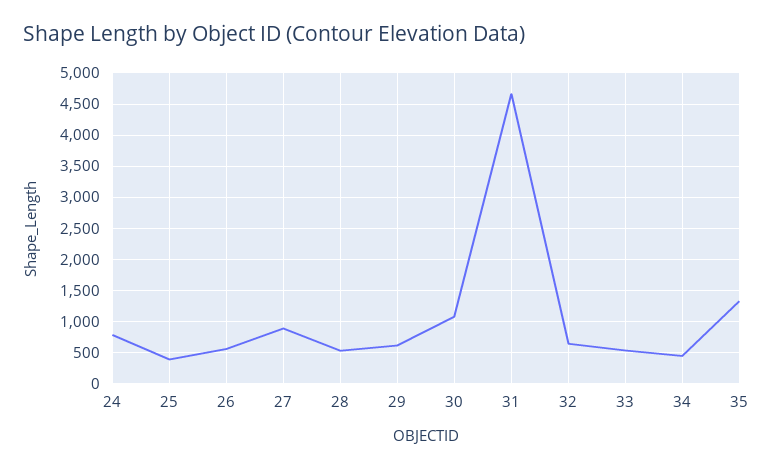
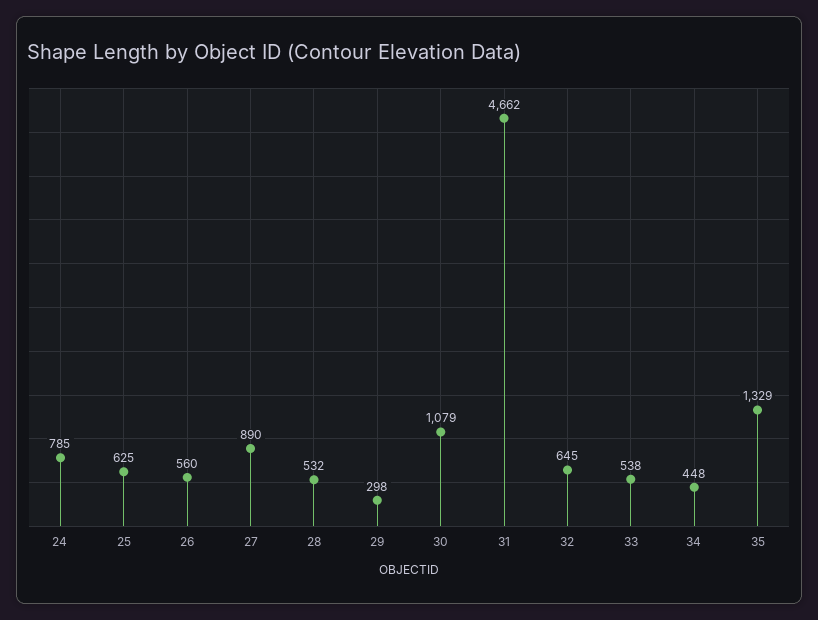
  {
    "24": 785,
-   "25": 400,
+   "25": 625,
    "26": 560,
    "27": 890,
    "28": 532,
-   "29": 600,
+   "29": 298,
    "30": 1079,
    "31": 4662,
    "32": 645,
    "33": 538,
    "34": 448,
    "35": 1329
  }

